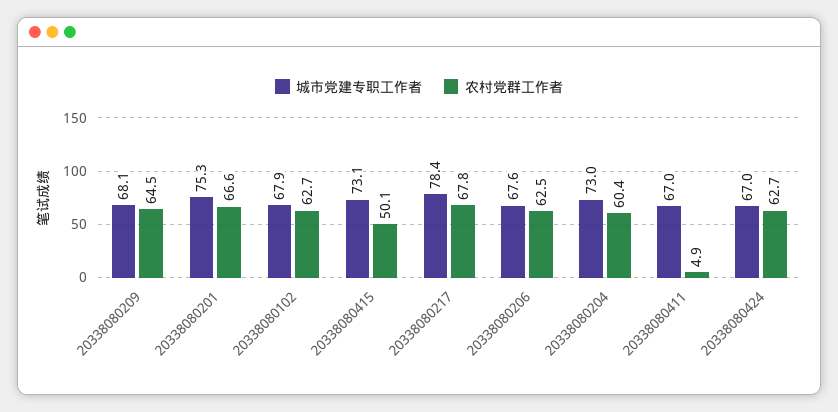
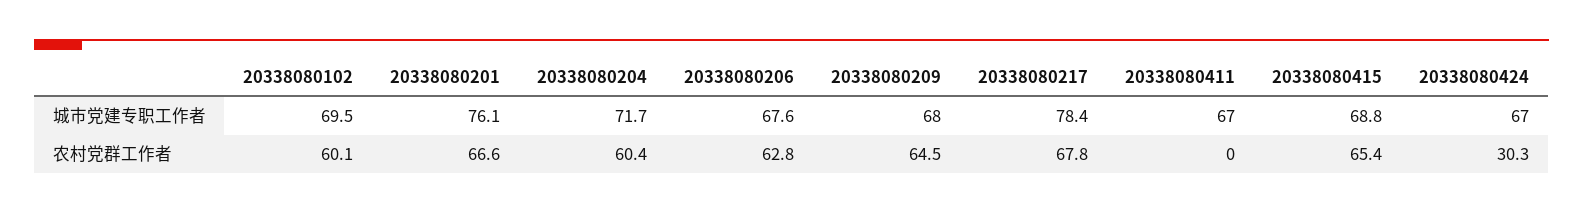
  {
    "城市党建专职工作者": {
-     "20338080209": 68.1,
+     "20338080209": 68,
-     "20338080201": 75.3,
+     "20338080201": 76.1,
-     "20338080102": 67.9,
+     "20338080102": 69.5,
-     "20338080415": 73.1,
+     "20338080415": 68.8,
      "20338080217": 78.4,
      "20338080206": 67.6,
-     "20338080204": 73,
+     "20338080204": 71.7,
      "20338080411": 67,
      "20338080424": 67
    },
    "农村党群工作者": {
      "20338080209": 64.5,
      "20338080201": 66.6,
-     "20338080102": 62.7,
+     "20338080102": 60.1,
-     "20338080415": 50.1,
+     "20338080415": 65.4,
      "20338080217": 67.8,
-     "20338080206": 62.5,
+     "20338080206": 62.8,
      "20338080204": 60.4,
-     "20338080411": 4.9,
+     "20338080411": 0,
-     "20338080424": 62.7
+     "20338080424": 30.3
    }
  }

